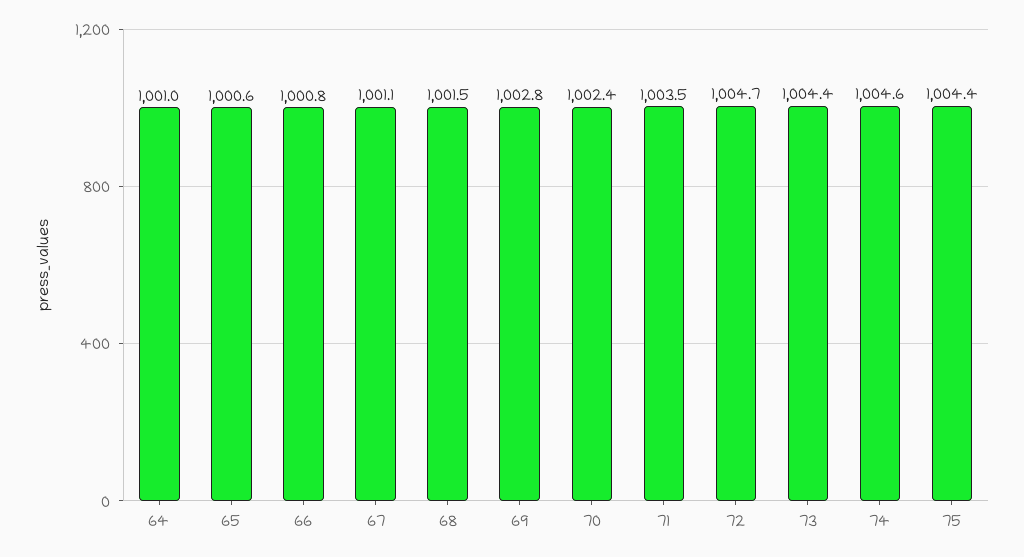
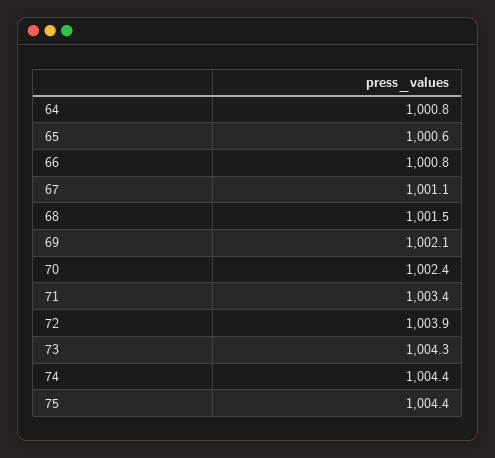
  {
-   "64": 1001,
+   "64": 1000.8,
    "65": 1000.6,
    "66": 1000.8,
    "67": 1001.1,
    "68": 1001.5,
-   "69": 1002.8,
+   "69": 1002.1,
    "70": 1002.4,
-   "71": 1003.5,
+   "71": 1003.4,
-   "72": 1004.7,
+   "72": 1003.9,
-   "73": 1004.4,
+   "73": 1004.3,
-   "74": 1004.6,
+   "74": 1004.4,
    "75": 1004.4
  }

